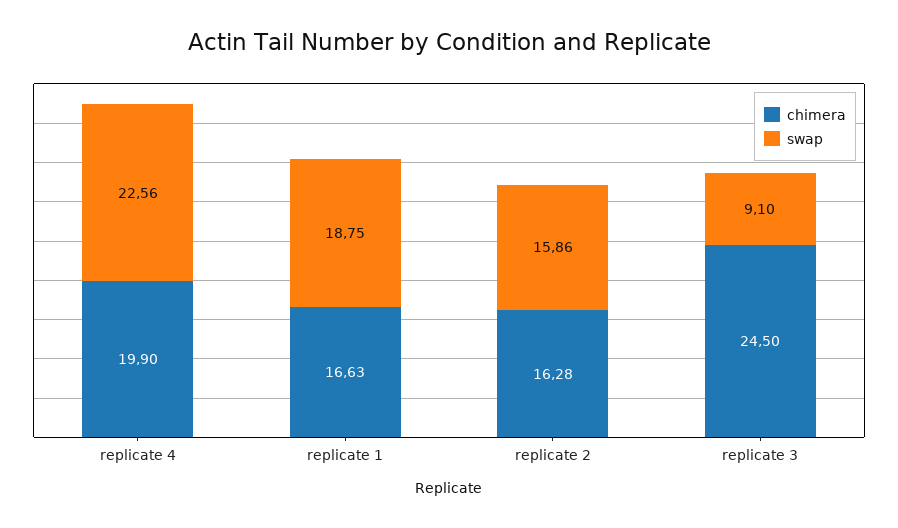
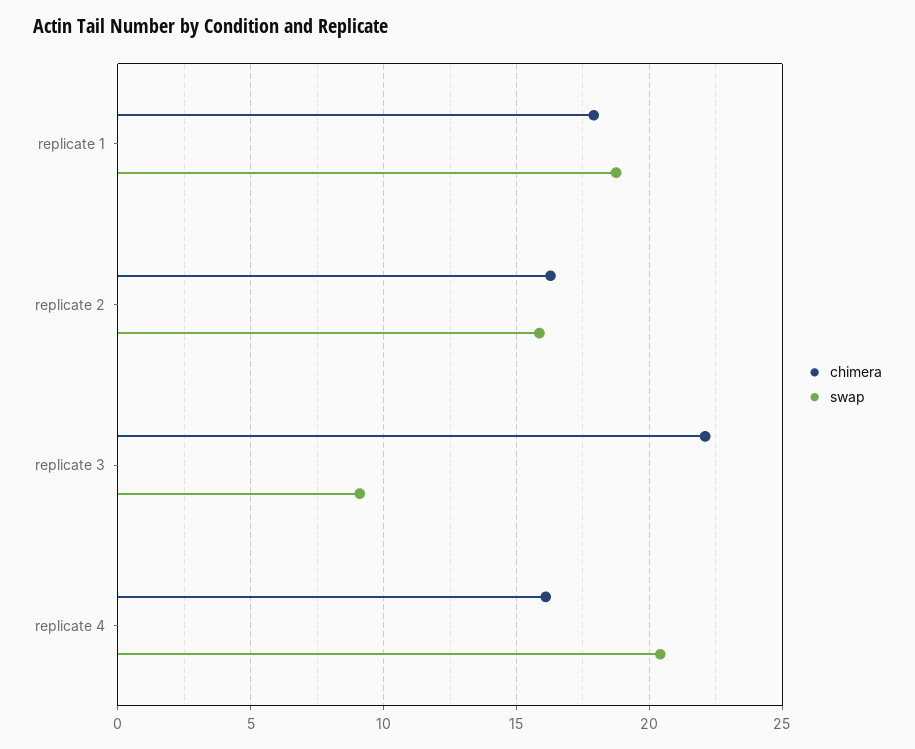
  {
    "chimera": {
-     "replicate 4": 19.9,
+     "replicate 4": 16,
-     "replicate 1": 16.63,
+     "replicate 1": 18,
      "replicate 2": 16.28,
-     "replicate 3": 24.5
+     "replicate 3": 22
    },
    "swap": {
-     "replicate 4": 22.56,
+     "replicate 4": 20.5,
      "replicate 1": 18.75,
      "replicate 2": 15.86,
      "replicate 3": 9.1
    }
  }

